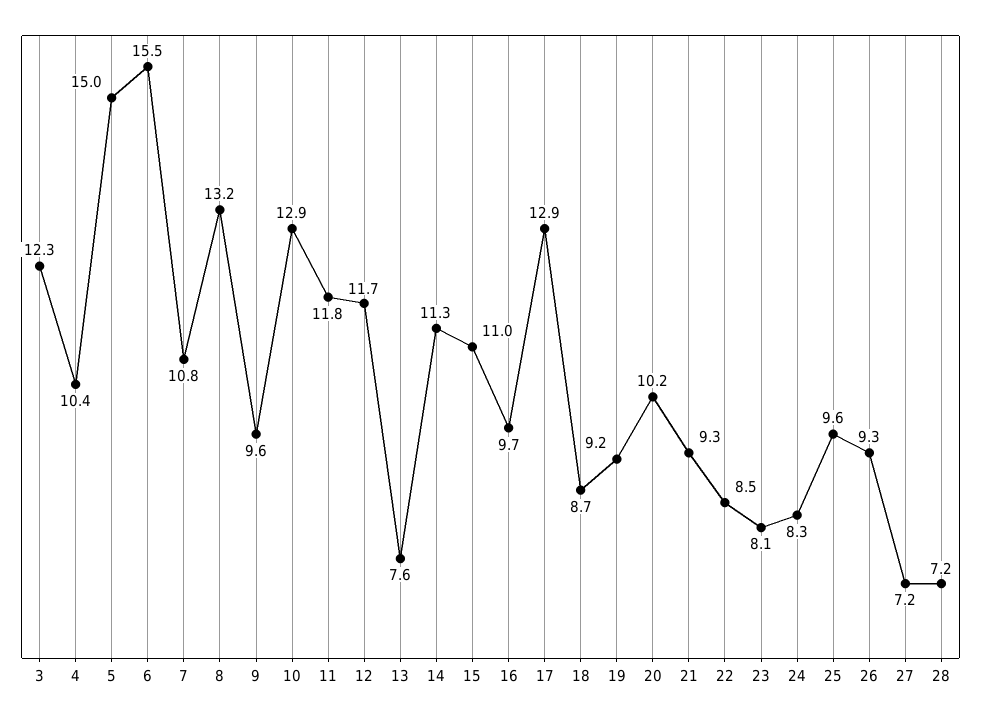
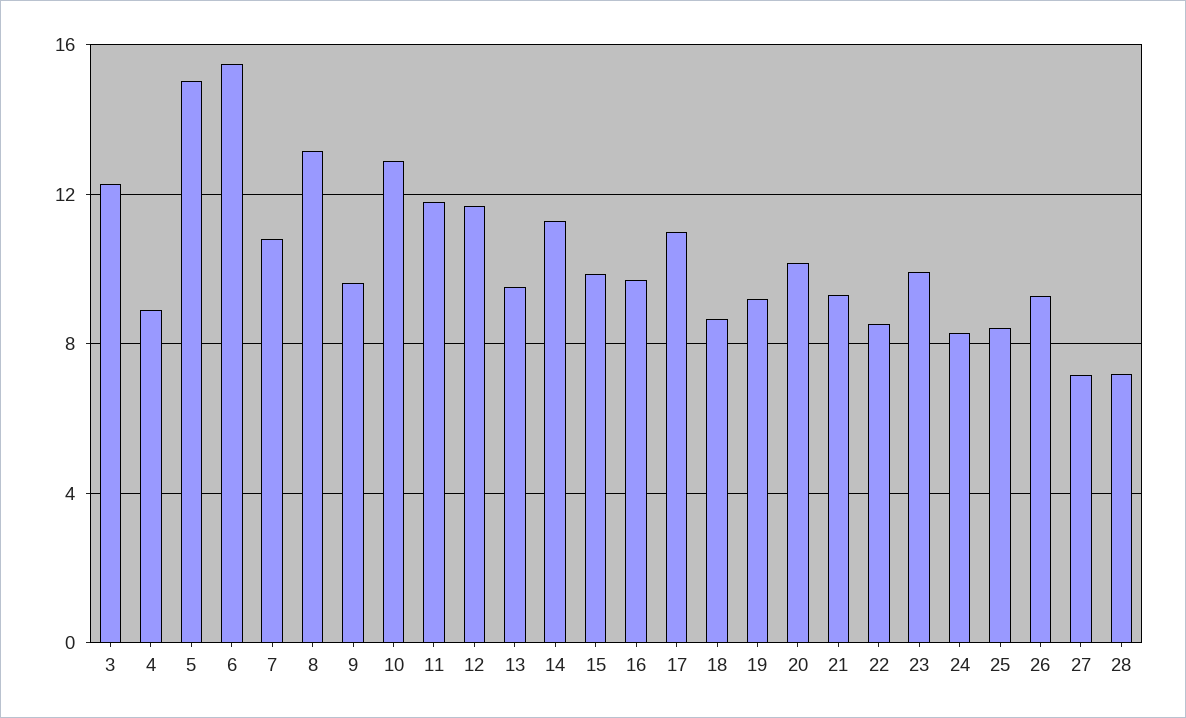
  {
    "3": 12.3,
-   "4": 10.4,
+   "4": 9,
    "5": 15,
    "6": 15.5,
    "7": 10.8,
    "8": 13.2,
    "9": 9.6,
    "10": 12.9,
    "11": 11.8,
    "12": 11.7,
-   "13": 7.6,
+   "13": 9.5,
    "14": 11.3,
-   "15": 11,
+   "15": 10,
    "16": 9.7,
-   "17": 12.9,
+   "17": 11,
    "18": 8.7,
    "19": 9.2,
    "20": 10.2,
    "21": 9.3,
    "22": 8.5,
-   "23": 8.1,
+   "23": 10,
    "24": 8.3,
-   "25": 9.6,
+   "25": 8.5,
    "26": 9.3,
    "27": 7.2,
    "28": 7.2
  }

